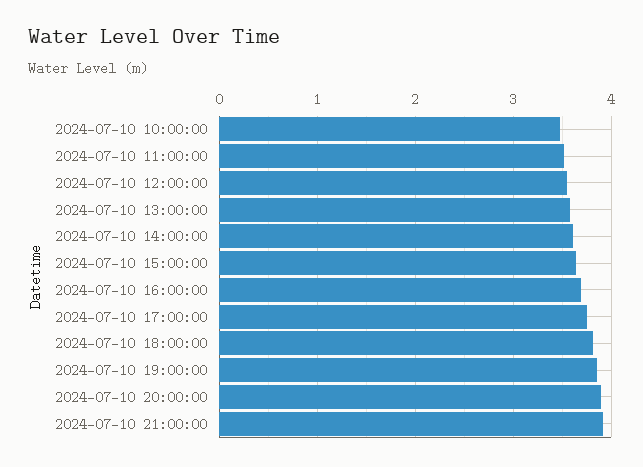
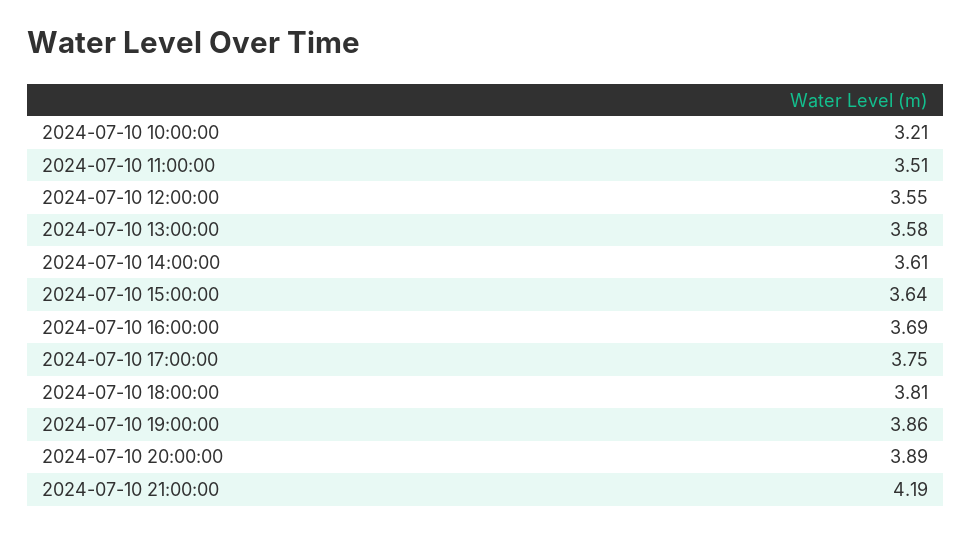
  {
-   "2024-07-10 10:00:00": 3.5,
+   "2024-07-10 10:00:00": 3.21,
    "2024-07-10 11:00:00": 3.51,
    "2024-07-10 12:00:00": 3.55,
    "2024-07-10 13:00:00": 3.58,
    "2024-07-10 14:00:00": 3.61,
    "2024-07-10 15:00:00": 3.64,
    "2024-07-10 16:00:00": 3.69,
    "2024-07-10 17:00:00": 3.75,
    "2024-07-10 18:00:00": 3.81,
    "2024-07-10 19:00:00": 3.86,
    "2024-07-10 20:00:00": 3.89,
-   "2024-07-10 21:00:00": 3.9
+   "2024-07-10 21:00:00": 4.19
  }

